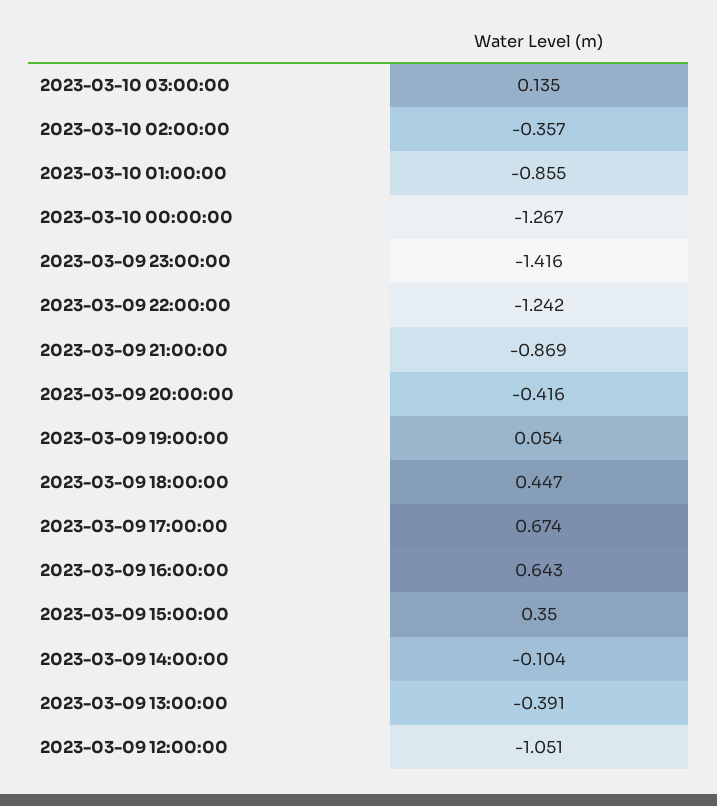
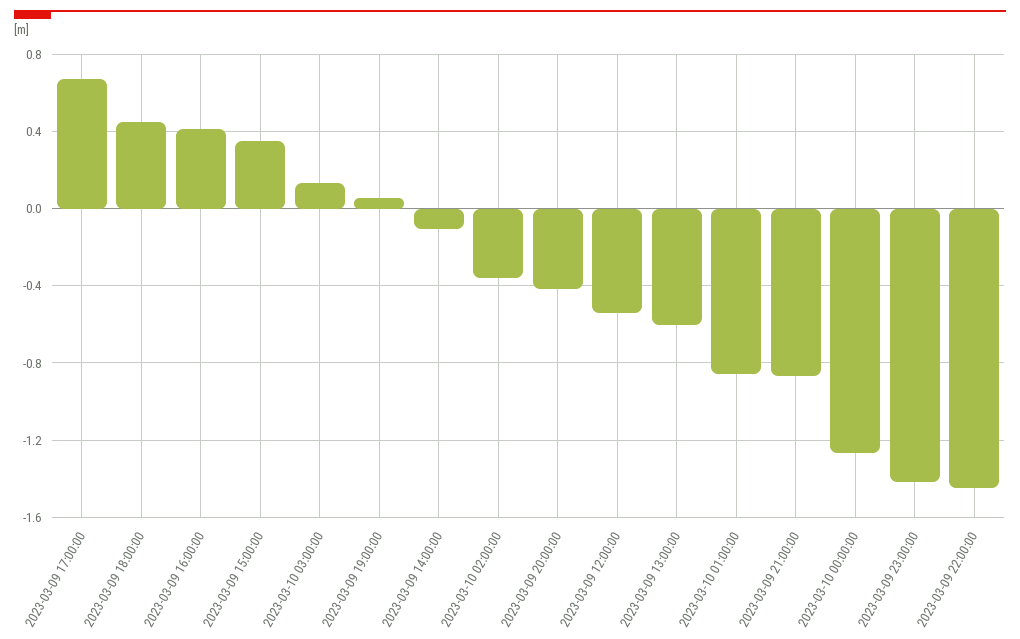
  {
    "2023-03-10 03:00:00": 0.135,
    "2023-03-10 02:00:00": -0.357,
    "2023-03-10 01:00:00": -0.855,
    "2023-03-10 00:00:00": -1.267,
    "2023-03-09 23:00:00": -1.416,
-   "2023-03-09 22:00:00": -1.242,
+   "2023-03-09 22:00:00": -1.45,
    "2023-03-09 21:00:00": -0.869,
    "2023-03-09 20:00:00": -0.416,
    "2023-03-09 19:00:00": 0.054,
    "2023-03-09 18:00:00": 0.447,
    "2023-03-09 17:00:00": 0.674,
-   "2023-03-09 16:00:00": 0.643,
+   "2023-03-09 16:00:00": 0.4,
    "2023-03-09 15:00:00": 0.35,
    "2023-03-09 14:00:00": -0.104,
-   "2023-03-09 13:00:00": -0.391,
+   "2023-03-09 13:00:00": -0.6,
-   "2023-03-09 12:00:00": -1.051
+   "2023-03-09 12:00:00": -0.55
  }

